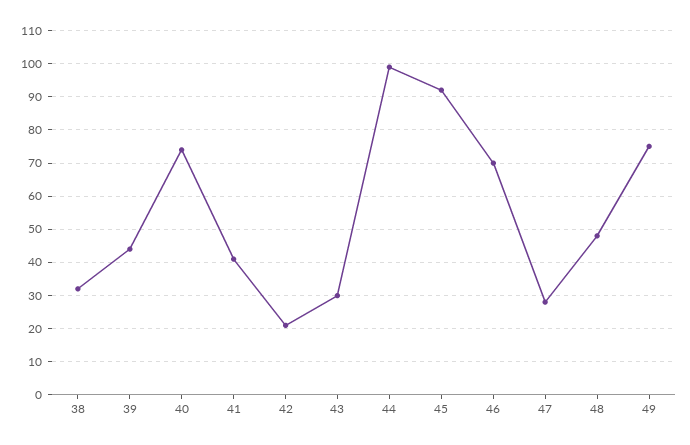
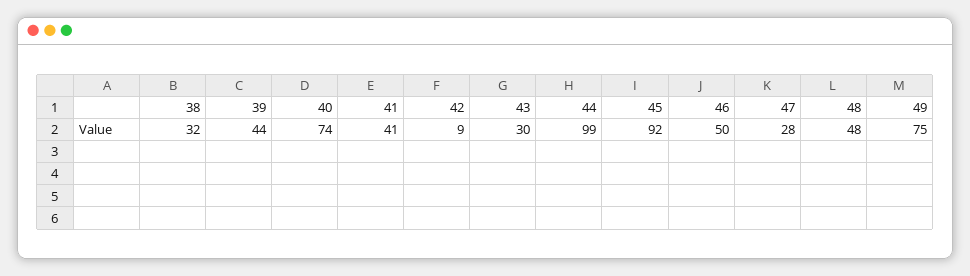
  {
    "38": 32,
    "39": 44,
    "40": 74,
    "41": 41,
-   "42": 20,
+   "42": 9,
    "43": 30,
    "44": 99,
    "45": 92,
-   "46": 70,
+   "46": 50,
    "47": 28,
    "48": 48,
    "49": 75
  }

